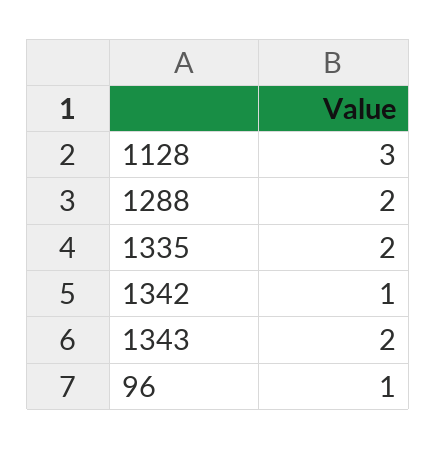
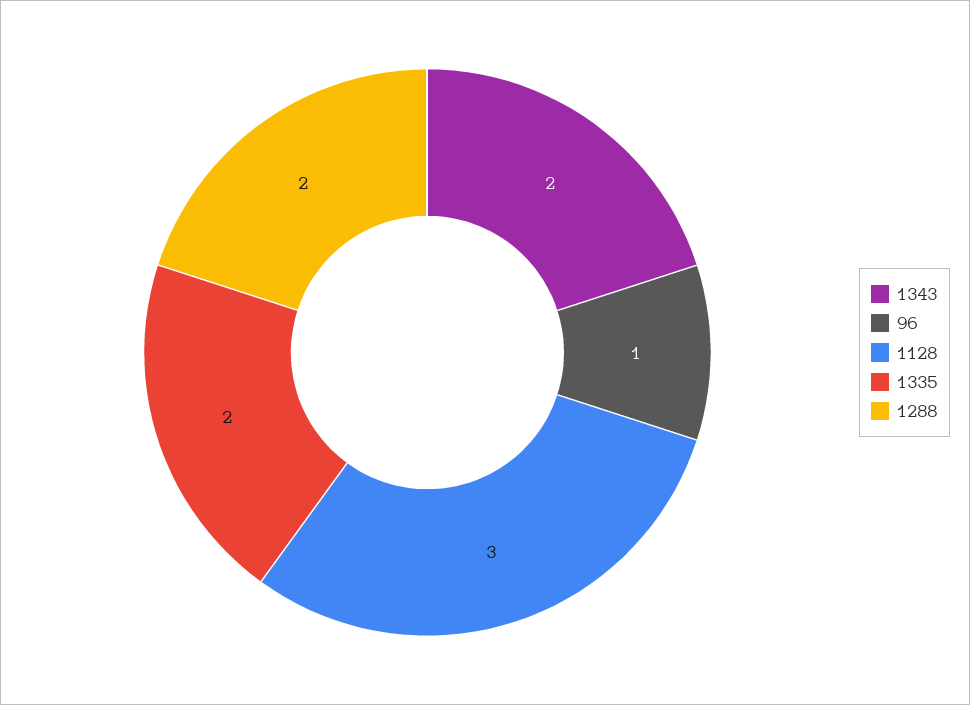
  {
    "1128": 3,
    "1288": 2,
    "1335": 2,
-   "1342": 1,
    "1343": 2,
    "96": 1
  }

